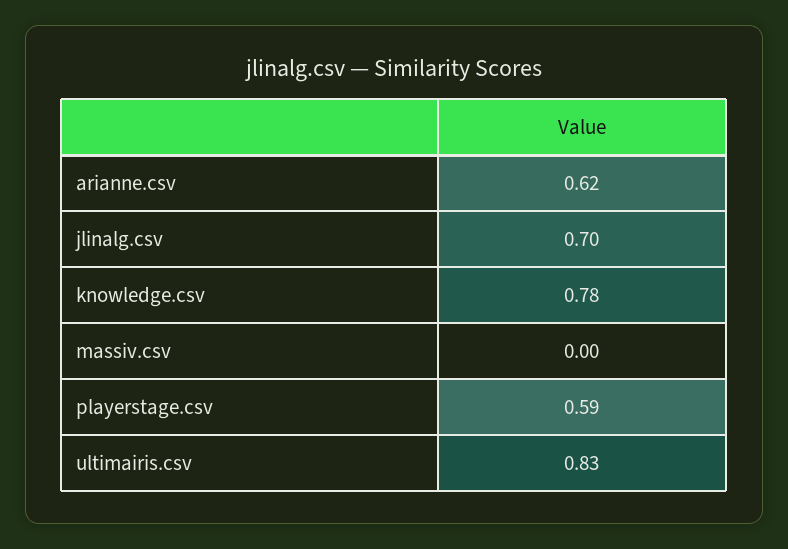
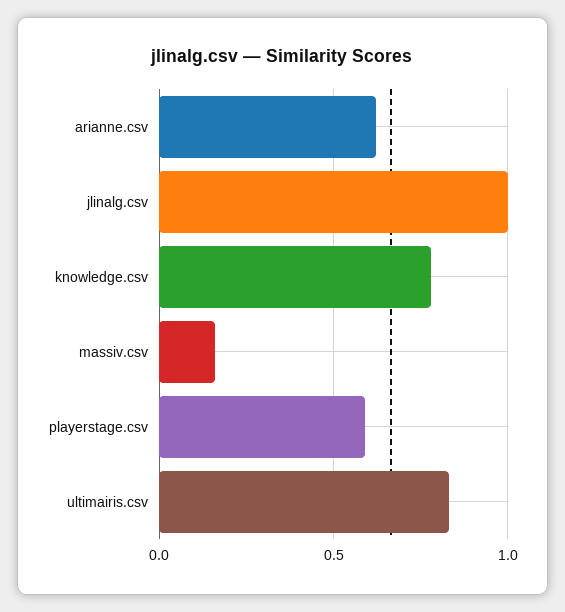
  {
    "arianne.csv": 0.62,
-   "jlinalg.csv": 0.7,
+   "jlinalg.csv": 1,
    "knowledge.csv": 0.78,
-   "massiv.csv": 0,
+   "massiv.csv": 0.15,
    "playerstage.csv": 0.59,
    "ultimairis.csv": 0.83
  }

